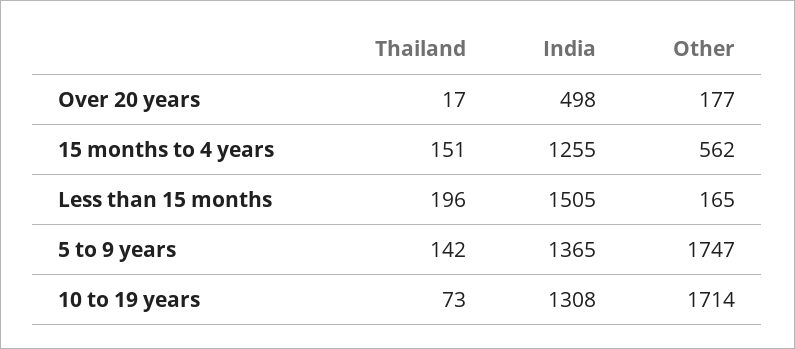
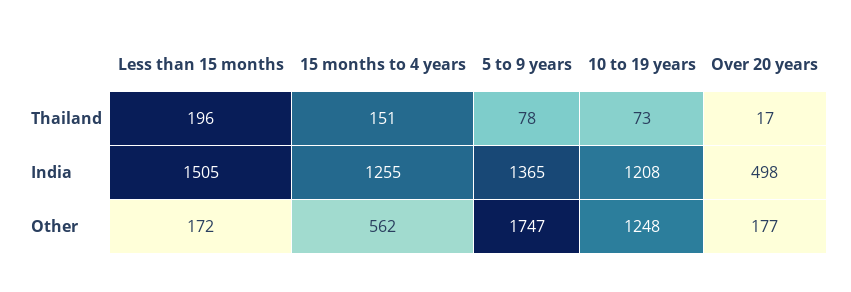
  {
    "Thailand": {
      "Over 20 years": 17,
      "15 months to 4 years": 151,
      "Less than 15 months": 196,
-     "5 to 9 years": 142,
+     "5 to 9 years": 78,
      "10 to 19 years": 73
    },
    "India": {
      "Over 20 years": 498,
      "15 months to 4 years": 1255,
      "Less than 15 months": 1505,
      "5 to 9 years": 1365,
-     "10 to 19 years": 1308
+     "10 to 19 years": 1208
    },
    "Other": {
      "Over 20 years": 177,
      "15 months to 4 years": 562,
-     "Less than 15 months": 165,
+     "Less than 15 months": 172,
      "5 to 9 years": 1747,
-     "10 to 19 years": 1714
+     "10 to 19 years": 1248
    }
  }

